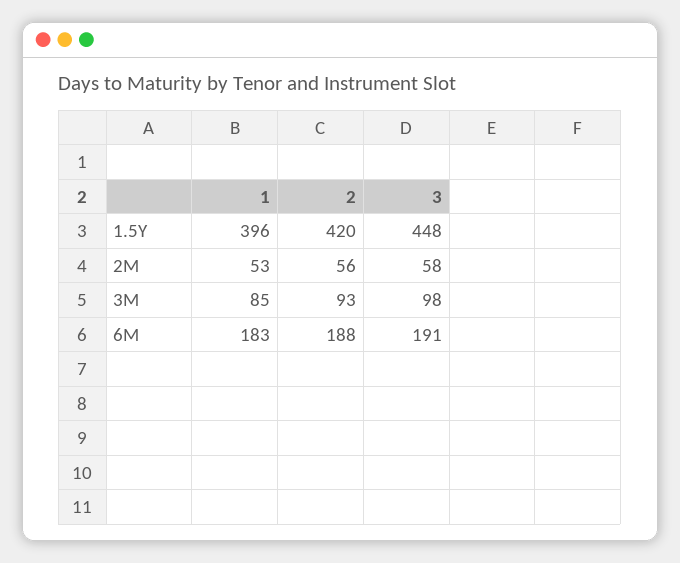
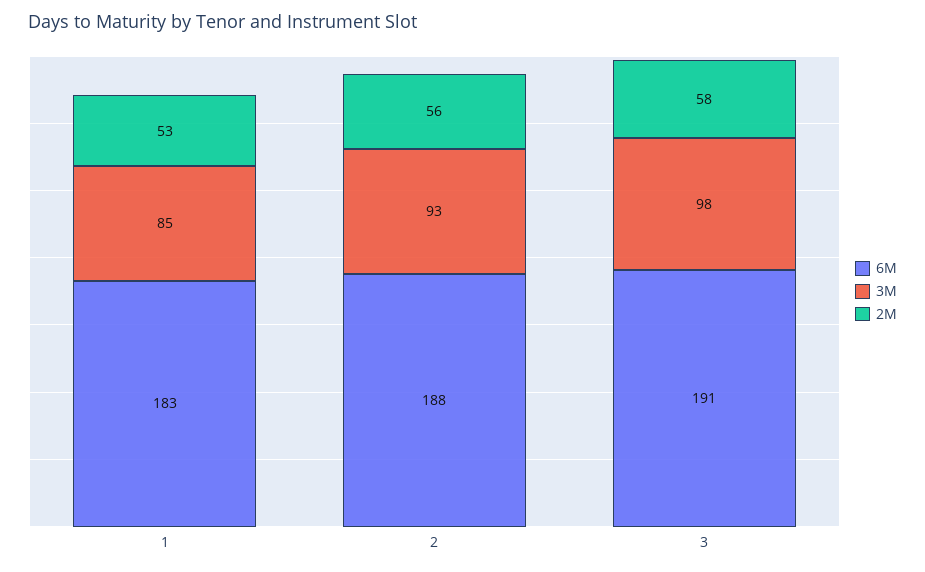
  {
-   "1.5Y": {
-     "1": 396,
-     "2": 420,
-     "3": 448
-   },
    "2M": {
      "1": 53,
      "2": 56,
      "3": 58
    },
    "3M": {
      "1": 85,
      "2": 93,
      "3": 98
    },
    "6M": {
      "1": 183,
      "2": 188,
      "3": 191
    }
  }

